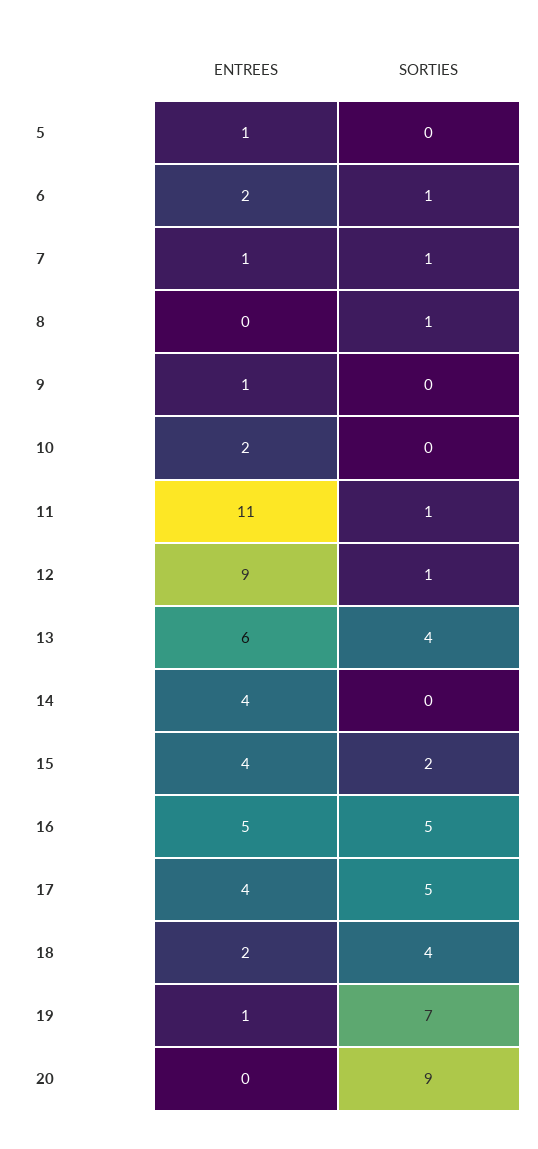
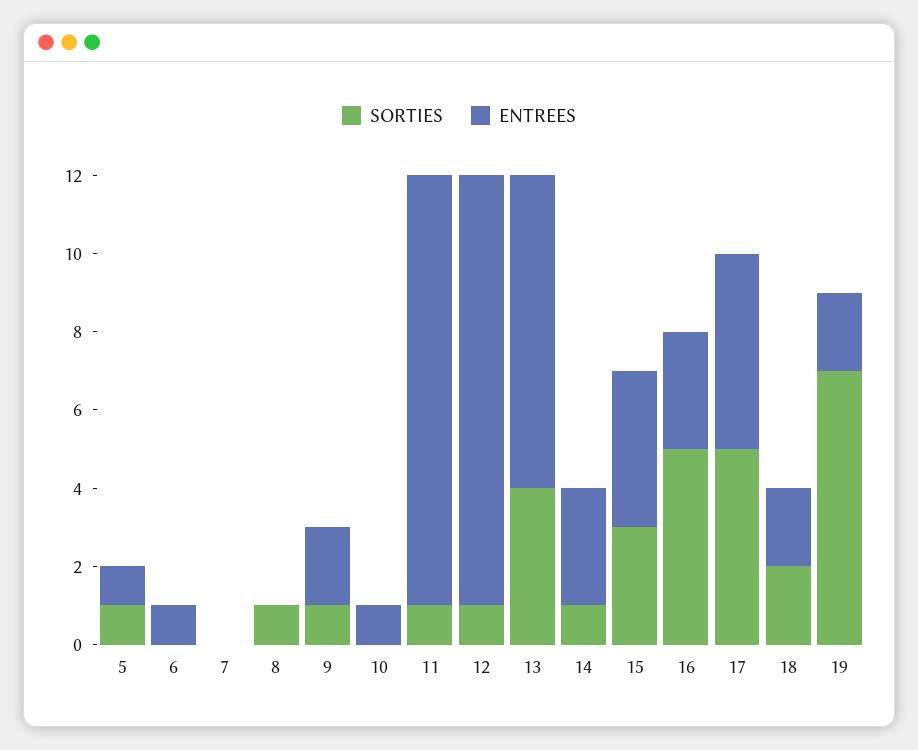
  {
    "ENTREES": {
      "5": 1,
-     "6": 2,
+     "6": 1,
-     "7": 1,
+     "7": 0,
      "8": 0,
-     "9": 1,
+     "9": 2,
-     "10": 2,
+     "10": 1,
      "11": 11,
-     "12": 9,
+     "12": 11,
-     "13": 6,
+     "13": 8,
-     "14": 4,
+     "14": 3,
      "15": 4,
-     "16": 5,
+     "16": 3,
-     "17": 4,
+     "17": 5,
      "18": 2,
-     "19": 1,
+     "19": 2
-     "20": 0
    },
    "SORTIES": {
-     "5": 0,
+     "5": 1,
-     "6": 1,
+     "6": 0,
-     "7": 1,
+     "7": 0,
      "8": 1,
-     "9": 0,
+     "9": 1,
      "10": 0,
      "11": 1,
      "12": 1,
      "13": 4,
-     "14": 0,
+     "14": 1,
-     "15": 2,
+     "15": 3,
      "16": 5,
      "17": 5,
-     "18": 4,
+     "18": 2,
-     "19": 7,
+     "19": 7
-     "20": 9
    }
  }

